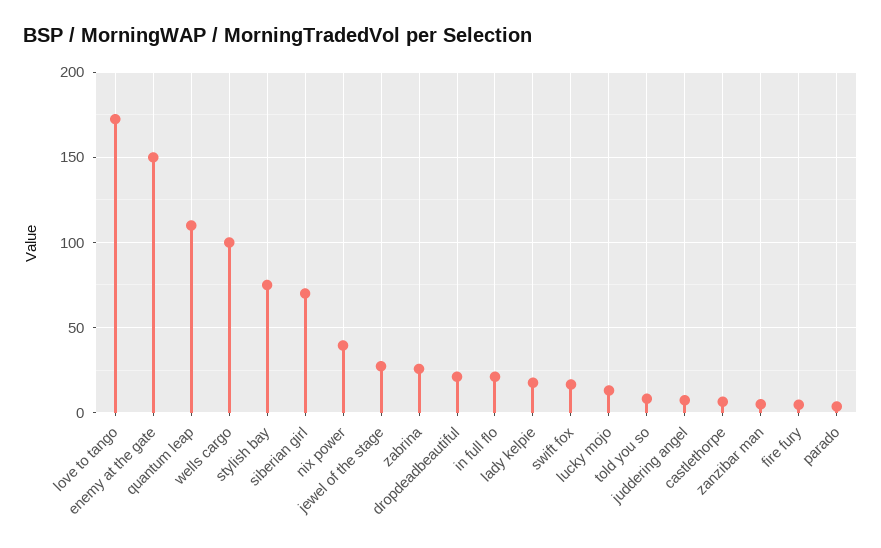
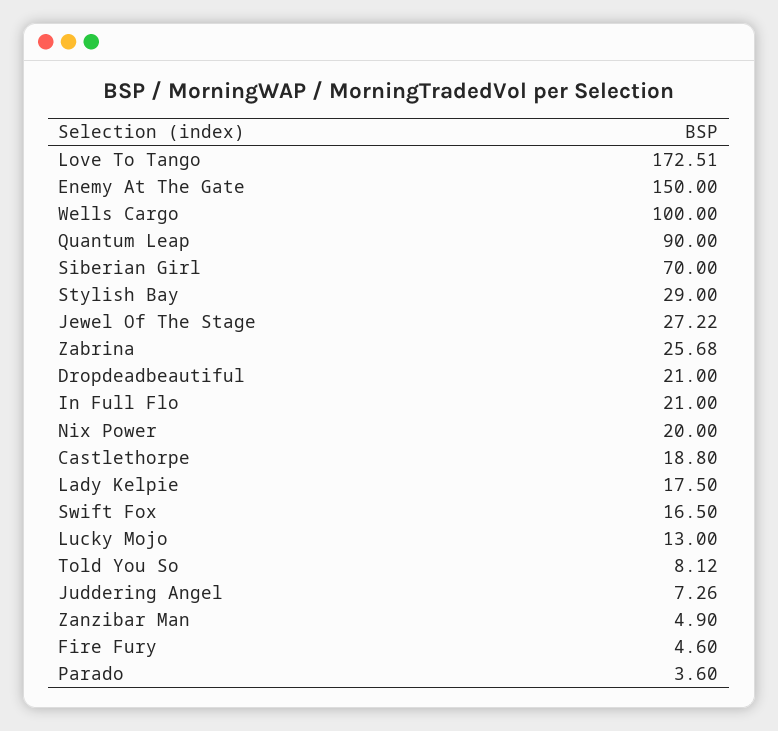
  {
    "love to tango": 172.51,
    "enemy at the gate": 150,
-   "quantum leap": 110,
+   "quantum leap": 90,
    "wells cargo": 100,
-   "stylish bay": 75,
+   "stylish bay": 29,
    "siberian girl": 70,
-   "nix power": 40,
+   "nix power": 20,
    "jewel of the stage": 27.22,
    "zabrina": 25.68,
    "dropdeadbeautiful": 21,
    "in full flo": 21,
    "lady kelpie": 17.5,
    "swift fox": 16.5,
    "lucky mojo": 13,
    "told you so": 8.12,
    "juddering angel": 7.26,
-   "castlethorpe": 5,
+   "castlethorpe": 18.8,
    "zanzibar man": 4.9,
    "fire fury": 4.6,
    "parado": 3.6
  }

